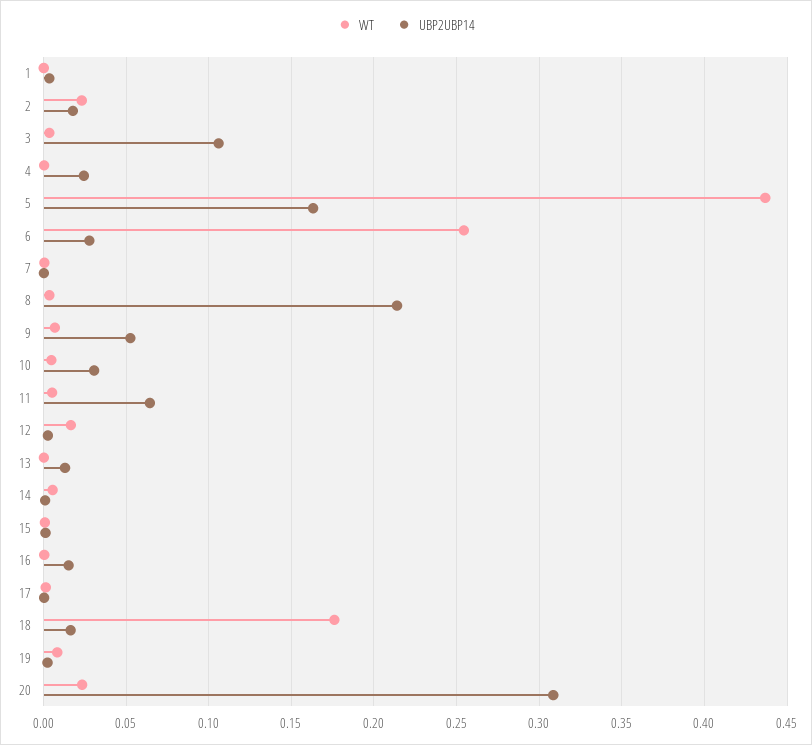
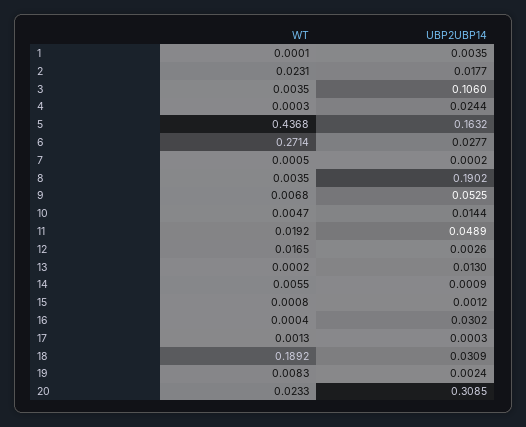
  {
    "WT": {
      "1": 0.0001,
      "2": 0.0231,
      "3": 0.0035,
      "4": 0.0003,
      "5": 0.4368,
-     "6": 0.255,
+     "6": 0.2714,
      "7": 0.0005,
      "8": 0.0035,
      "9": 0.0068,
      "10": 0.0047,
-     "11": 0.005,
+     "11": 0.0192,
      "12": 0.0165,
      "13": 0.0002,
      "14": 0.0055,
      "15": 0.0008,
      "16": 0.0004,
      "17": 0.0013,
-     "18": 0.175,
+     "18": 0.1892,
      "19": 0.0083,
      "20": 0.0233
    },
    "UBP2UBP14": {
      "1": 0.0035,
      "2": 0.0177,
      "3": 0.106,
      "4": 0.0244,
      "5": 0.1632,
      "6": 0.0277,
      "7": 0.0002,
-     "8": 0.215,
+     "8": 0.1902,
      "9": 0.0525,
-     "10": 0.03,
+     "10": 0.0144,
-     "11": 0.065,
+     "11": 0.0489,
      "12": 0.0026,
      "13": 0.013,
      "14": 0.0009,
      "15": 0.0012,
-     "16": 0.015,
+     "16": 0.0302,
      "17": 0.0003,
-     "18": 0.015,
+     "18": 0.0309,
      "19": 0.0024,
      "20": 0.3085
    }
  }

